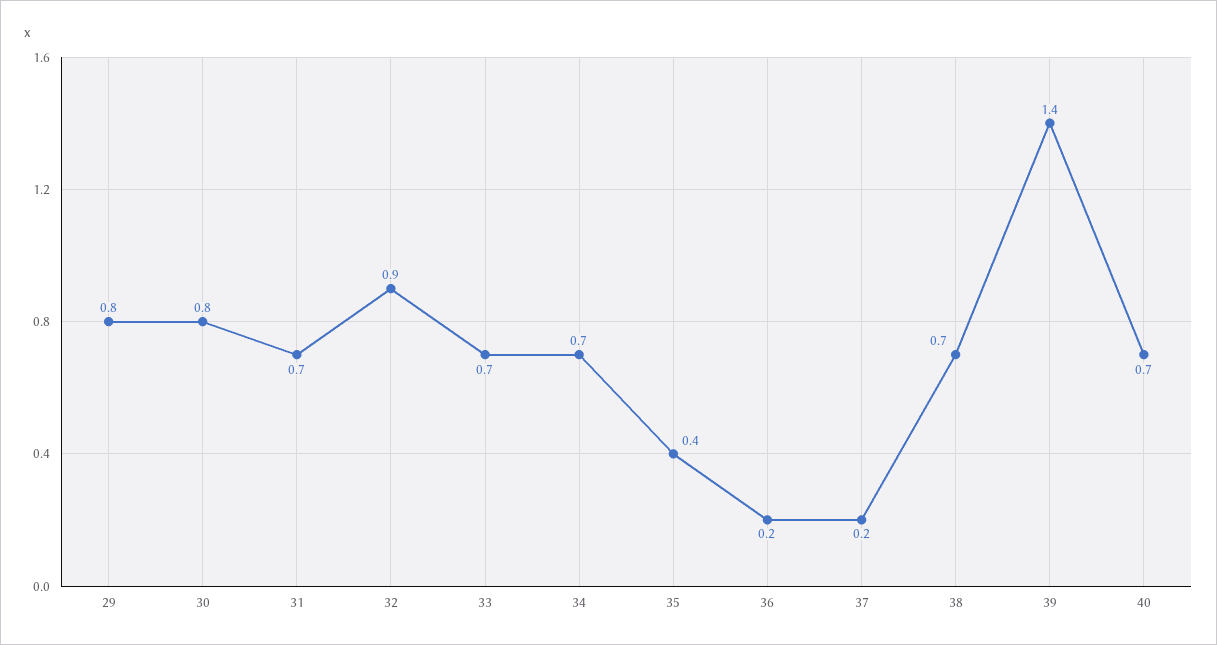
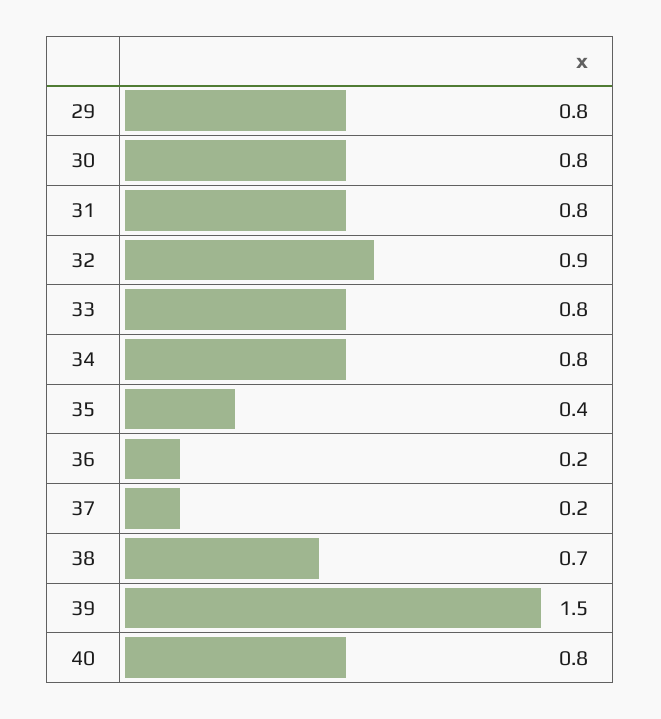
  {
    "29": 0.8,
    "30": 0.8,
-   "31": 0.7,
+   "31": 0.8,
    "32": 0.9,
-   "33": 0.7,
+   "33": 0.8,
-   "34": 0.7,
+   "34": 0.8,
    "35": 0.4,
    "36": 0.2,
    "37": 0.2,
    "38": 0.7,
-   "39": 1.4,
+   "39": 1.5,
-   "40": 0.7
+   "40": 0.8
  }

